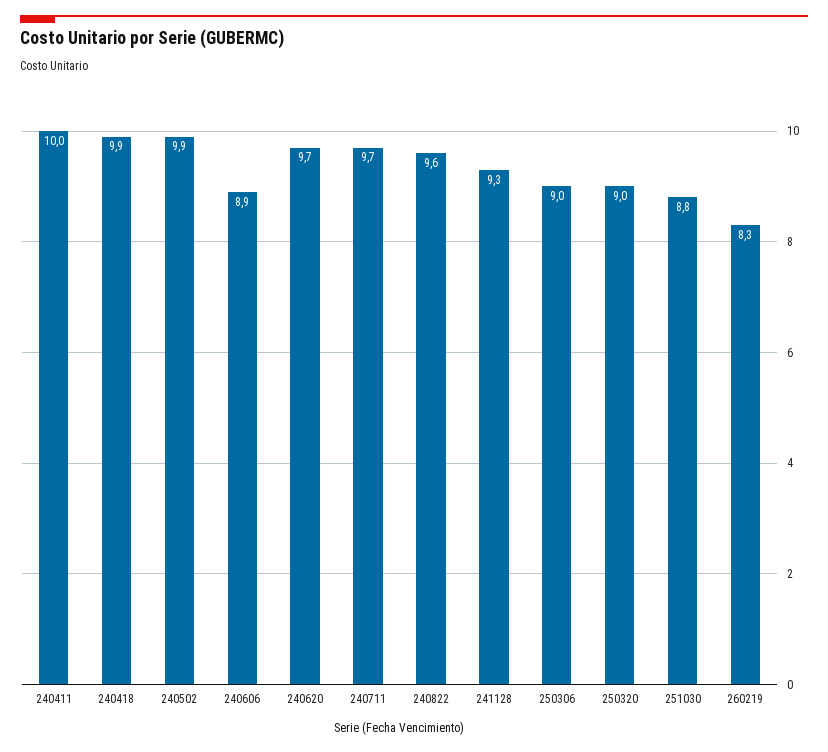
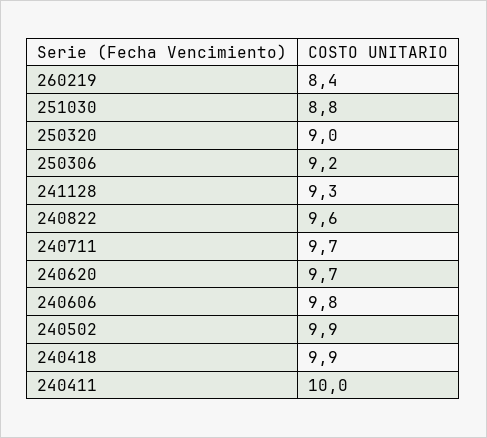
  {
    "240411": 10,
    "240418": 9.9,
    "240502": 9.9,
-   "240606": 8.9,
+   "240606": 9.8,
    "240620": 9.7,
    "240711": 9.7,
    "240822": 9.6,
    "241128": 9.3,
-   "250306": 9,
+   "250306": 9.2,
    "250320": 9,
    "251030": 8.8,
-   "260219": 8.3
+   "260219": 8.4
  }

